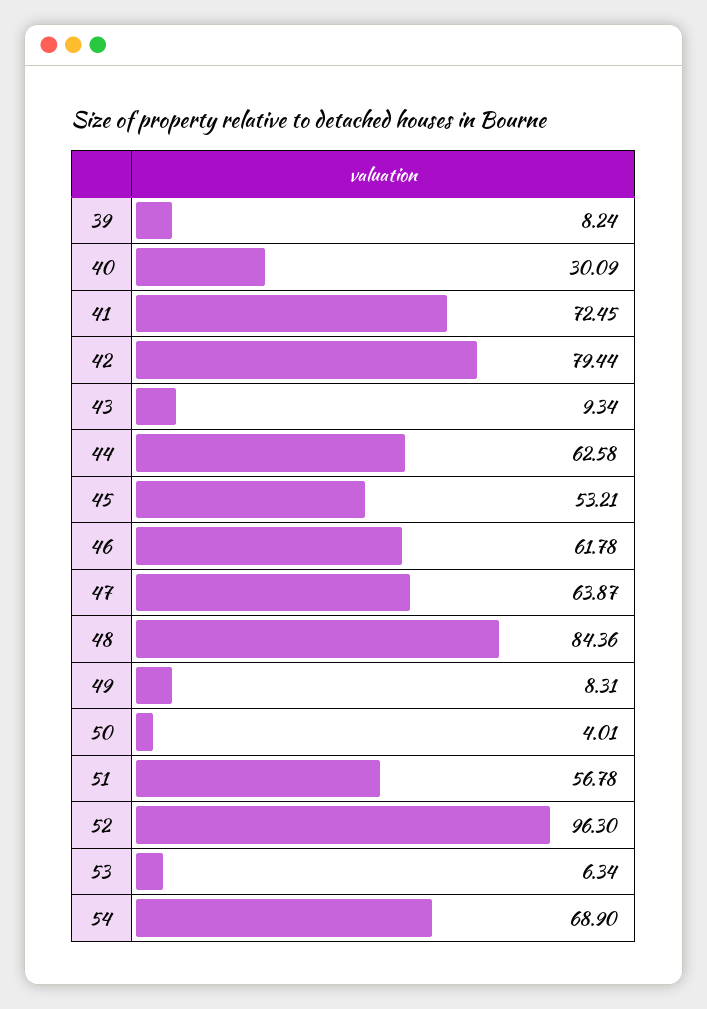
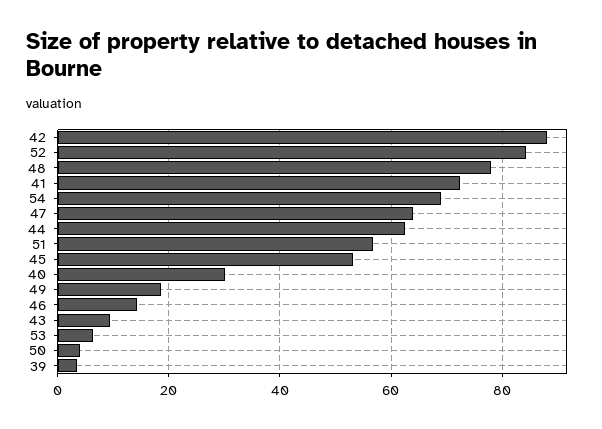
  {
-   "39": 8.24,
+   "39": 4,
    "40": 30.09,
    "41": 72.45,
-   "42": 79.44,
+   "42": 88,
    "43": 9.34,
    "44": 62.58,
    "45": 53.21,
-   "46": 61.78,
+   "46": 14,
    "47": 63.87,
-   "48": 84.36,
+   "48": 78,
-   "49": 8.31,
+   "49": 18,
    "50": 4.01,
    "51": 56.78,
-   "52": 96.3,
+   "52": 84,
    "53": 6.34,
    "54": 68.9
  }

